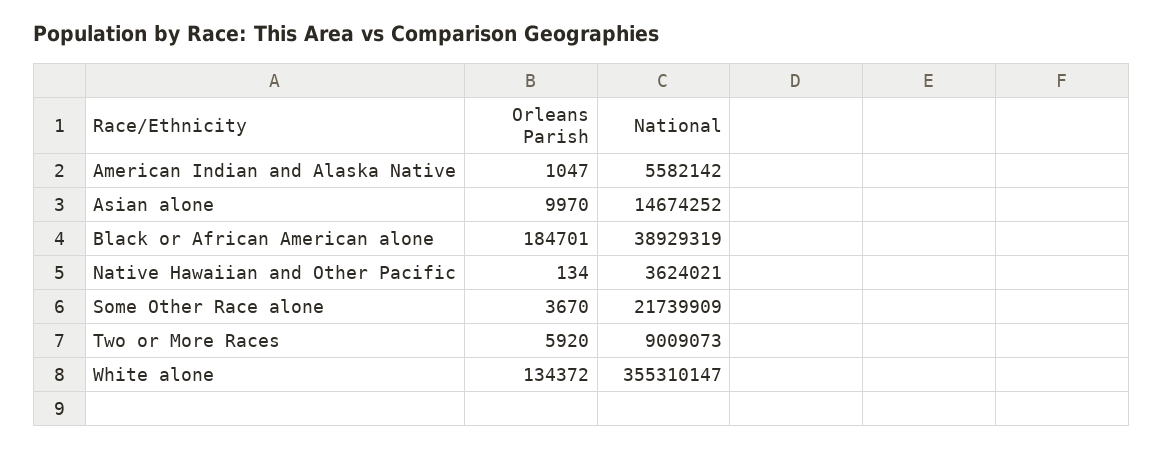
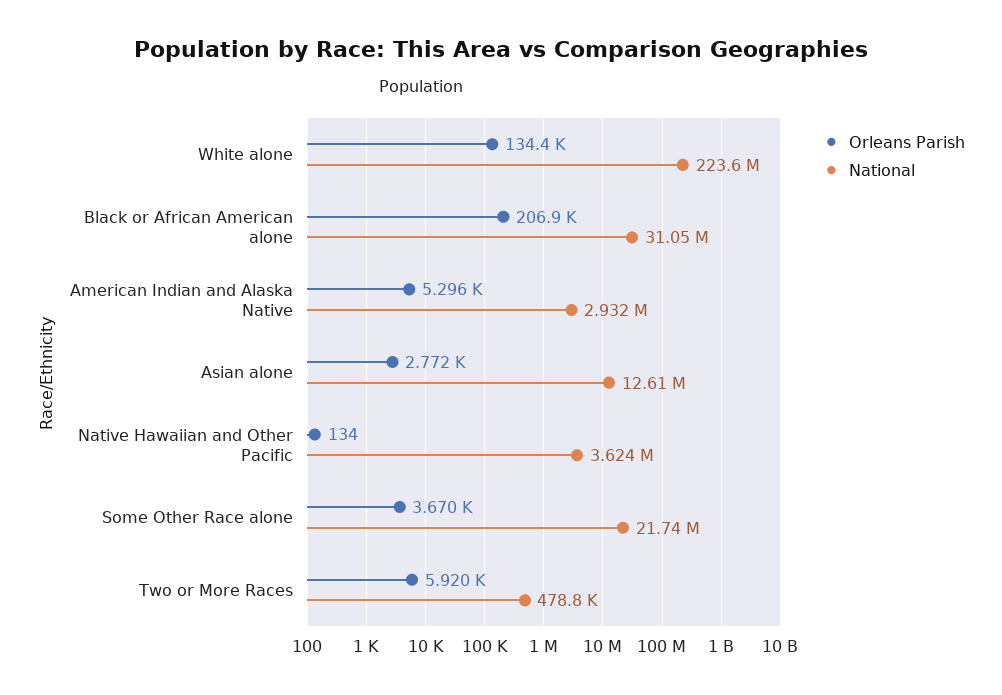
  {
    "Orleans Parish": {
-     "American Indian and Alaska Native": 1047,
+     "American Indian and Alaska Native": 5296,
-     "Asian alone": 9970,
+     "Asian alone": 2772,
-     "Black or African American alone": 184701,
+     "Black or African American alone": 206900,
      "Native Hawaiian and Other Pacific": 134,
      "Some Other Race alone": 3670,
      "Two or More Races": 5920,
      "White alone": 134372
    },
    "National": {
-     "American Indian and Alaska Native": 5582142,
+     "American Indian and Alaska Native": 2932000,
-     "Asian alone": 14674252,
+     "Asian alone": 12610000,
-     "Black or African American alone": 38929319,
+     "Black or African American alone": 31050000,
      "Native Hawaiian and Other Pacific": 3624021,
      "Some Other Race alone": 21739909,
-     "Two or More Races": 9009073,
+     "Two or More Races": 478800,
-     "White alone": 355310147
+     "White alone": 223600000
    }
  }

